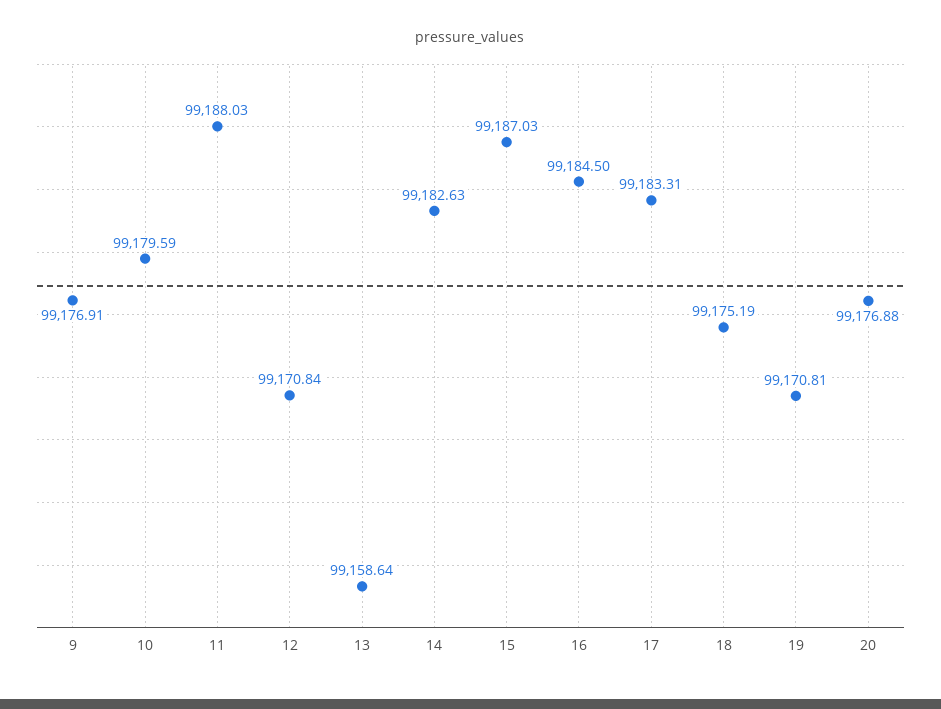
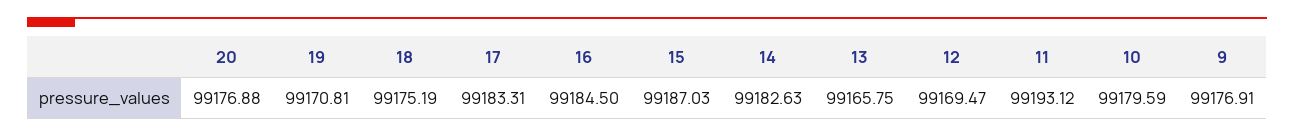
  {
    "9": 99176.91,
    "10": 99179.59,
-   "11": 99188.03,
+   "11": 99193.12,
-   "12": 99170.84,
+   "12": 99169.47,
-   "13": 99158.64,
+   "13": 99165.75,
    "14": 99182.63,
    "15": 99187.03,
    "16": 99184.5,
    "17": 99183.31,
    "18": 99175.19,
    "19": 99170.81,
    "20": 99176.88
  }

